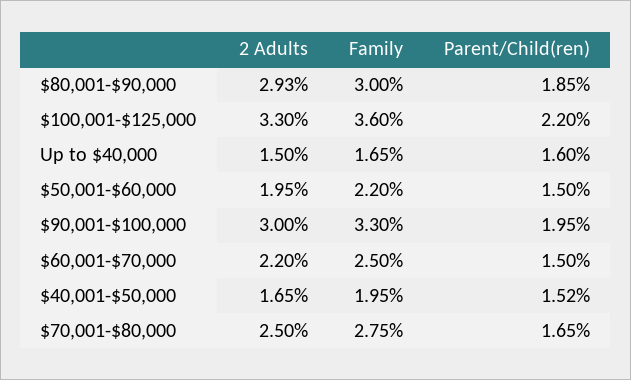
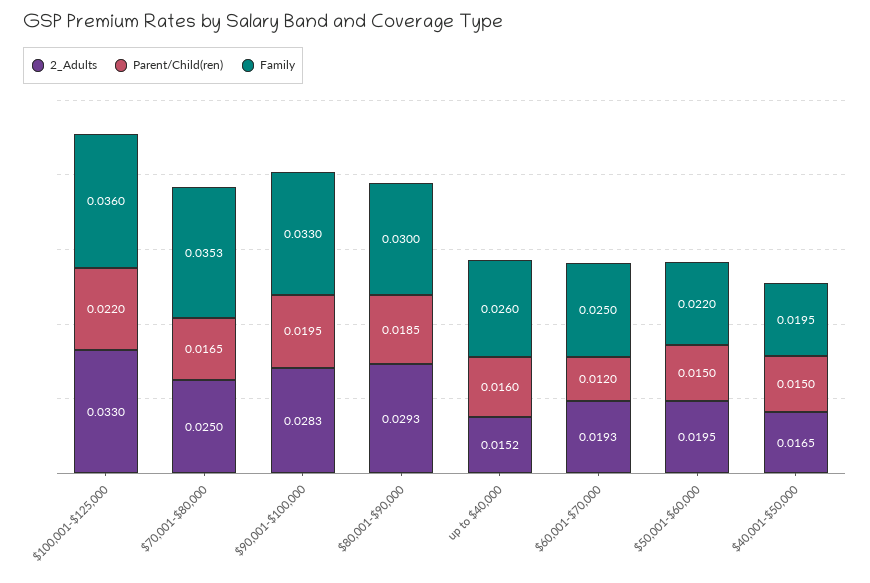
  {
    "2 Adults": {
      "$80,001-$90,000": 0.0293,
      "$100,001-$125,000": 0.033,
-     "Up to $40,000": 0.015,
+     "Up to $40,000": 0.0152,
      "$50,001-$60,000": 0.0195,
-     "$90,001-$100,000": 0.03,
+     "$90,001-$100,000": 0.0283,
-     "$60,001-$70,000": 0.022,
+     "$60,001-$70,000": 0.0193,
      "$40,001-$50,000": 0.0165,
      "$70,001-$80,000": 0.025
    },
    "Family": {
      "$80,001-$90,000": 0.03,
      "$100,001-$125,000": 0.036,
-     "Up to $40,000": 0.0165,
+     "Up to $40,000": 0.026,
      "$50,001-$60,000": 0.022,
      "$90,001-$100,000": 0.033,
      "$60,001-$70,000": 0.025,
      "$40,001-$50,000": 0.0195,
-     "$70,001-$80,000": 0.0275
+     "$70,001-$80,000": 0.0353
    },
    "Parent/Child(ren)": {
      "$80,001-$90,000": 0.0185,
      "$100,001-$125,000": 0.022,
      "Up to $40,000": 0.016,
      "$50,001-$60,000": 0.015,
      "$90,001-$100,000": 0.0195,
-     "$60,001-$70,000": 0.015,
+     "$60,001-$70,000": 0.012,
-     "$40,001-$50,000": 0.0152,
+     "$40,001-$50,000": 0.015,
      "$70,001-$80,000": 0.0165
    }
  }

